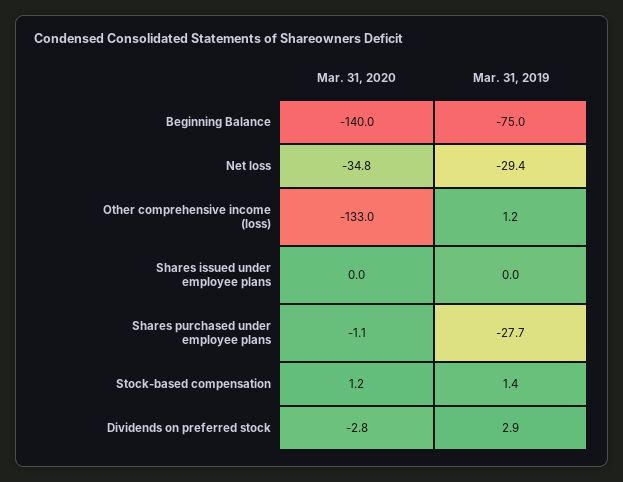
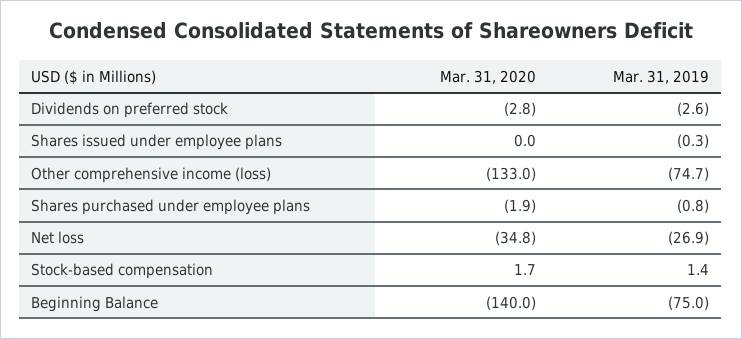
  {
    "Mar. 31, 2020": {
      "Beginning Balance": -140,
      "Net loss": -34.8,
      "Other comprehensive income (loss)": -133,
      "Shares issued under employee plans": 0,
-     "Shares purchased under employee plans": -1.1,
+     "Shares purchased under employee plans": -1.9,
-     "Stock-based compensation": 1.2,
+     "Stock-based compensation": 1.7,
      "Dividends on preferred stock": -2.8
    },
    "Mar. 31, 2019": {
      "Beginning Balance": -75,
-     "Net loss": -29.4,
+     "Net loss": -26.9,
-     "Other comprehensive income (loss)": 1.2,
+     "Other comprehensive income (loss)": -74.7,
-     "Shares issued under employee plans": 0,
+     "Shares issued under employee plans": -0.3,
-     "Shares purchased under employee plans": -27.7,
+     "Shares purchased under employee plans": -0.8,
      "Stock-based compensation": 1.4,
-     "Dividends on preferred stock": 2.9
+     "Dividends on preferred stock": -2.6
    }
  }

